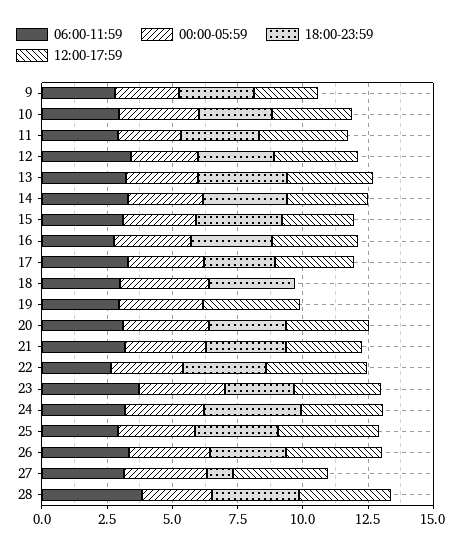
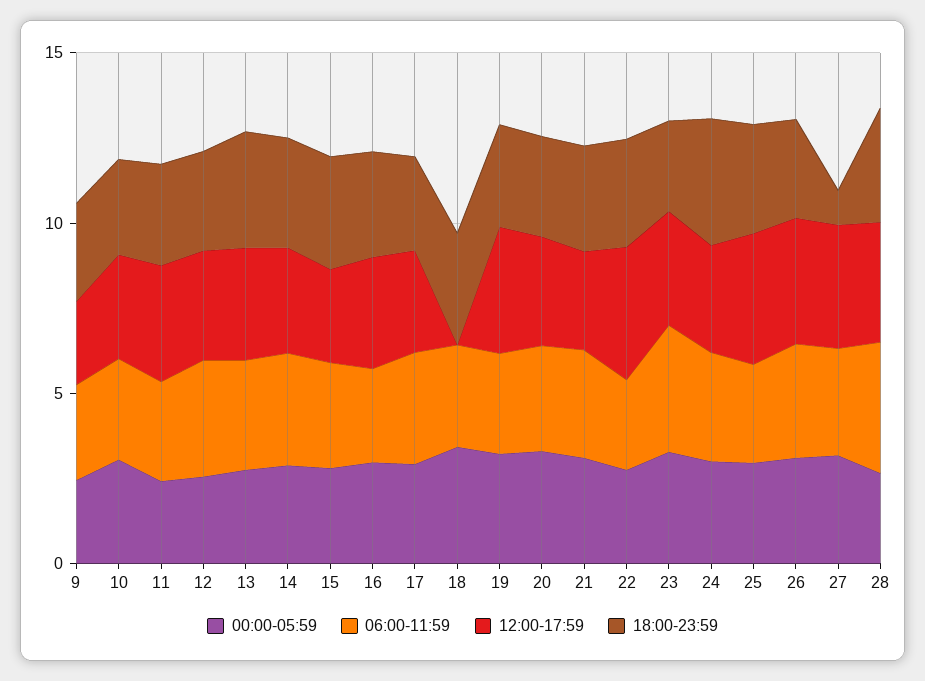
  {
    "06:00-11:59": {
      "9": 3,
      "10": 3,
      "11": 3,
      "12": 3.5,
      "13": 3,
      "14": 3.5,
      "15": 3,
      "16": 3,
      "17": 3.5,
      "18": 3,
      "19": 3,
      "20": 3,
      "21": 3,
      "22": 2.5,
      "23": 3.5,
      "24": 3,
      "25": 3,
      "26": 3.5,
      "27": 3,
      "28": 4
    },
    "00:00-05:59": {
      "9": 2.5,
      "10": 3,
      "11": 2.5,
      "12": 2.5,
      "13": 3,
      "14": 3,
      "15": 3,
      "16": 3,
      "17": 3,
      "18": 3.5,
      "19": 3,
      "20": 3.5,
      "21": 3,
      "22": 3,
      "23": 3.5,
      "24": 3,
      "25": 3,
      "26": 3,
      "27": 3,
      "28": 2.5
    },
    "18:00-23:59": {
      "9": 3,
      "10": 3,
      "11": 3,
      "12": 3,
      "13": 3.5,
      "14": 3,
      "15": 3.5,
      "16": 3,
      "17": 3,
      "18": 3.5,
-     "19": 0,
+     "19": 3,
      "20": 3,
      "21": 3,
      "22": 3,
      "23": 2.5,
      "24": 3.5,
      "25": 3,
      "26": 3,
      "27": 1,
      "28": 3.5
    },
    "12:00-17:59": {
      "9": 2.5,
      "10": 3,
      "11": 3.5,
      "12": 3,
      "13": 3.5,
      "14": 3,
      "15": 3,
      "16": 3.5,
      "17": 3,
      "18": 0,
      "19": 3.5,
      "20": 3,
      "21": 3,
      "22": 4,
      "23": 3.5,
      "24": 3,
      "25": 4,
      "26": 3.5,
      "27": 3.5,
      "28": 3.5
    }
  }

